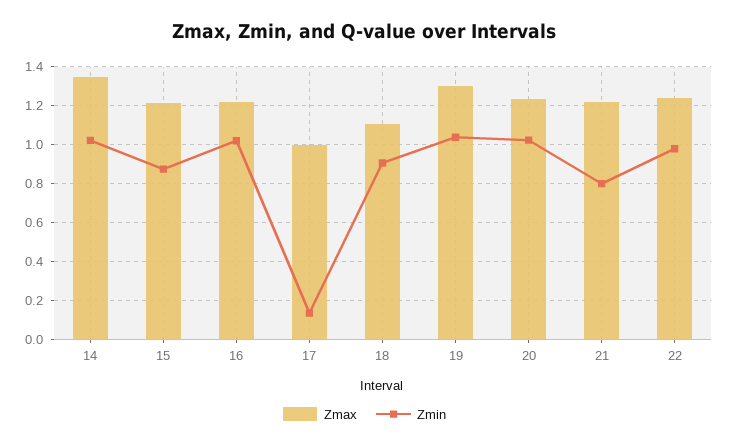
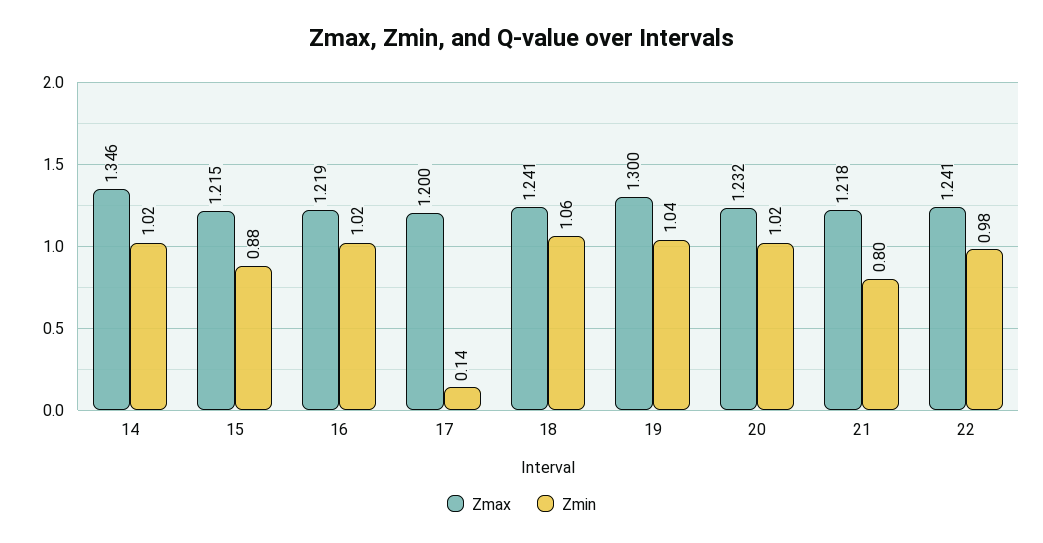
  {
    "Zmax": {
      "14": 1.346,
      "15": 1.215,
      "16": 1.219,
-     "17": 1,
+     "17": 1.2,
-     "18": 1.1,
+     "18": 1.241,
      "19": 1.3,
      "20": 1.232,
      "21": 1.218,
      "22": 1.241
    },
    "Zmin": {
      "14": 1.02,
      "15": 0.88,
      "16": 1.02,
      "17": 0.14,
-     "18": 0.9,
+     "18": 1.06,
      "19": 1.04,
      "20": 1.02,
      "21": 0.8,
      "22": 0.98
    }
  }

